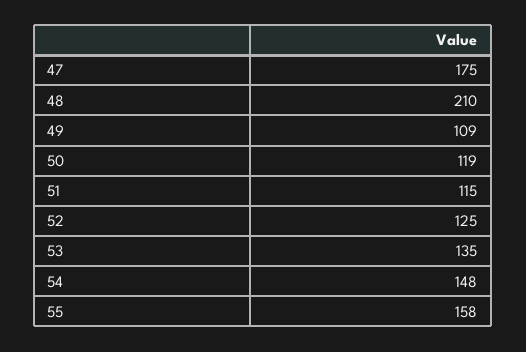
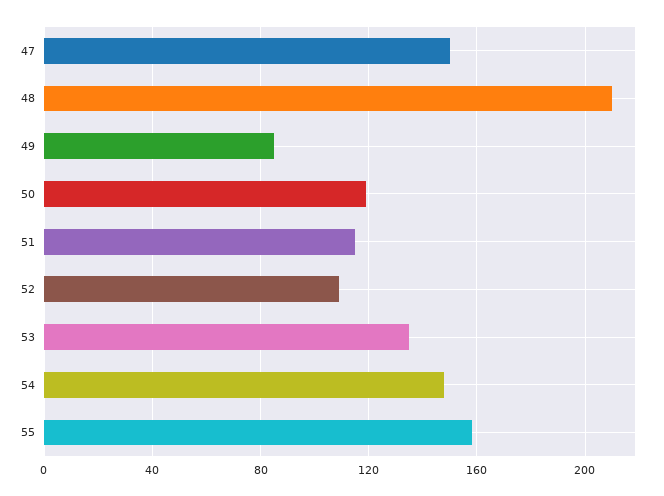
  {
-   "47": 175,
+   "47": 150,
    "48": 210,
-   "49": 109,
+   "49": 85,
    "50": 119,
    "51": 115,
-   "52": 125,
+   "52": 110,
    "53": 135,
    "54": 148,
    "55": 158
  }

